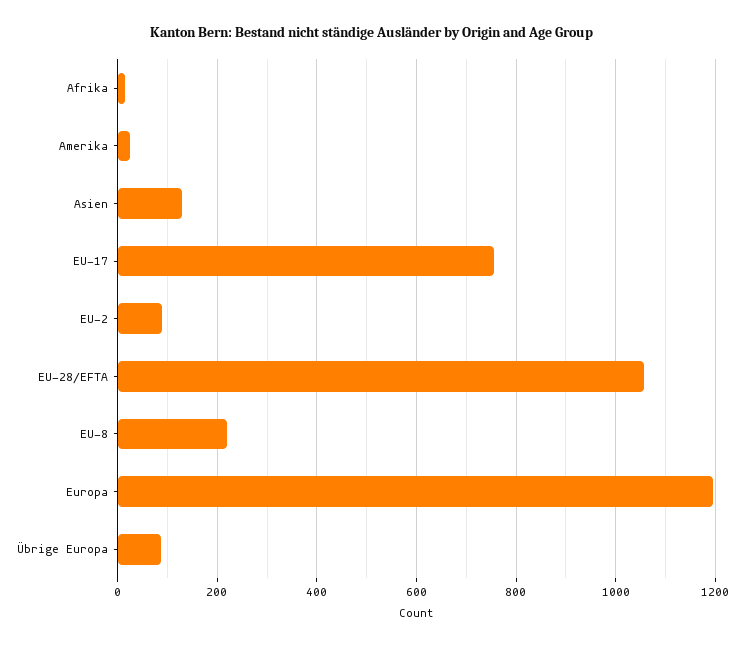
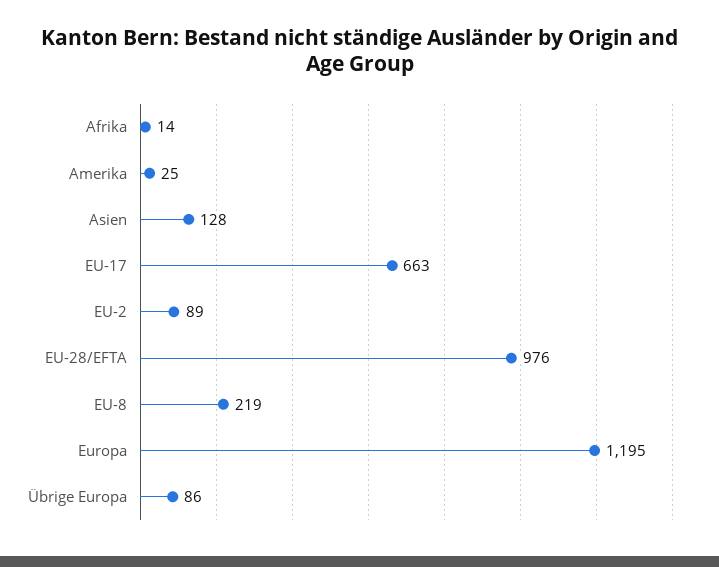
  {
    "Afrika": 14,
    "Amerika": 25,
    "Asien": 128,
-   "EU-17": 760,
+   "EU-17": 663,
    "EU-2": 89,
-   "EU-28/EFTA": 1060,
+   "EU-28/EFTA": 976,
    "EU-8": 219,
    "Europa": 1195,
    "Übrige Europa": 86
  }

